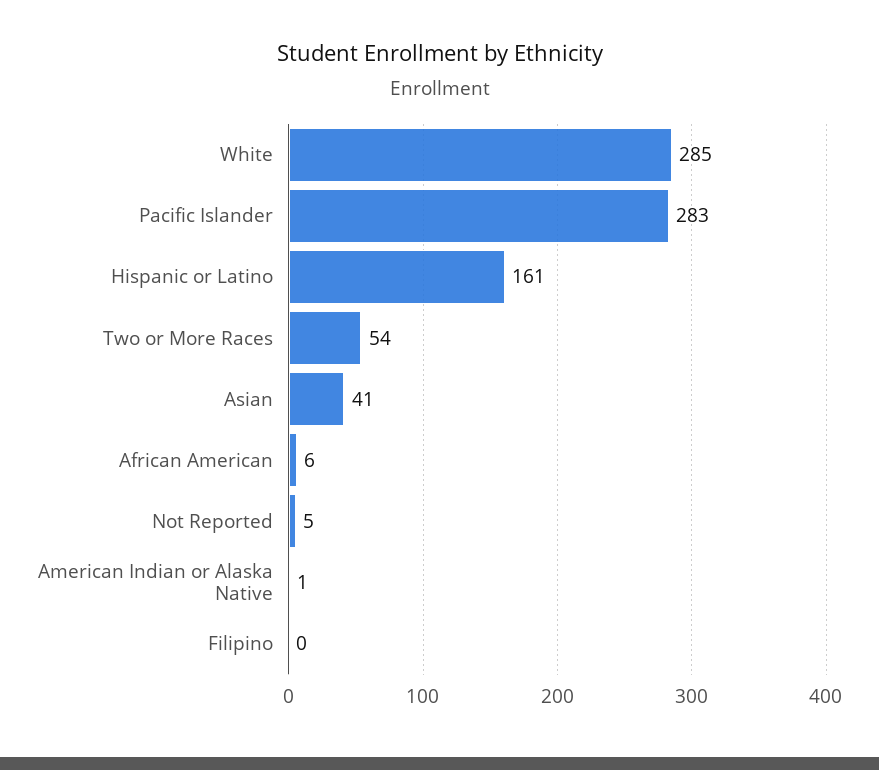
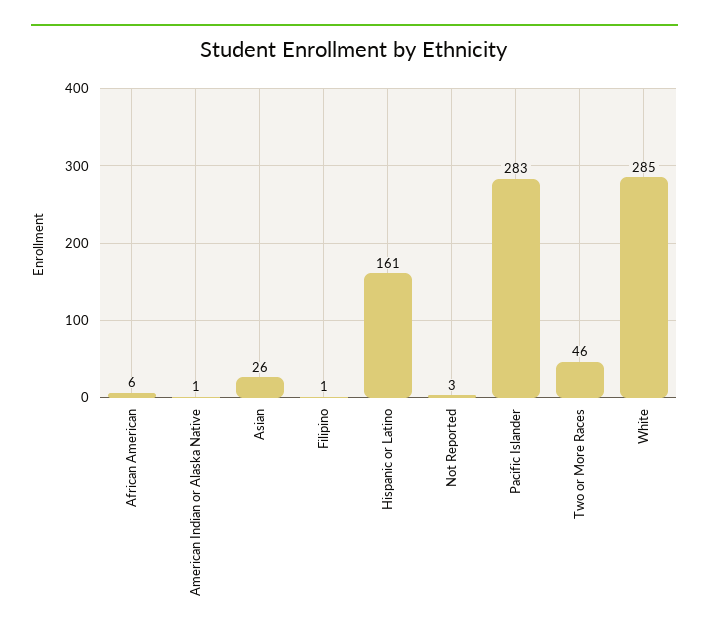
  {
    "White": 285,
    "Pacific Islander": 283,
    "Hispanic or Latino": 161,
-   "Two or More Races": 54,
+   "Two or More Races": 46,
-   "Asian": 41,
+   "Asian": 26,
    "African American": 6,
-   "Not Reported": 5,
+   "Not Reported": 3,
    "American Indian or Alaska Native": 1,
-   "Filipino": 0
+   "Filipino": 1
  }

